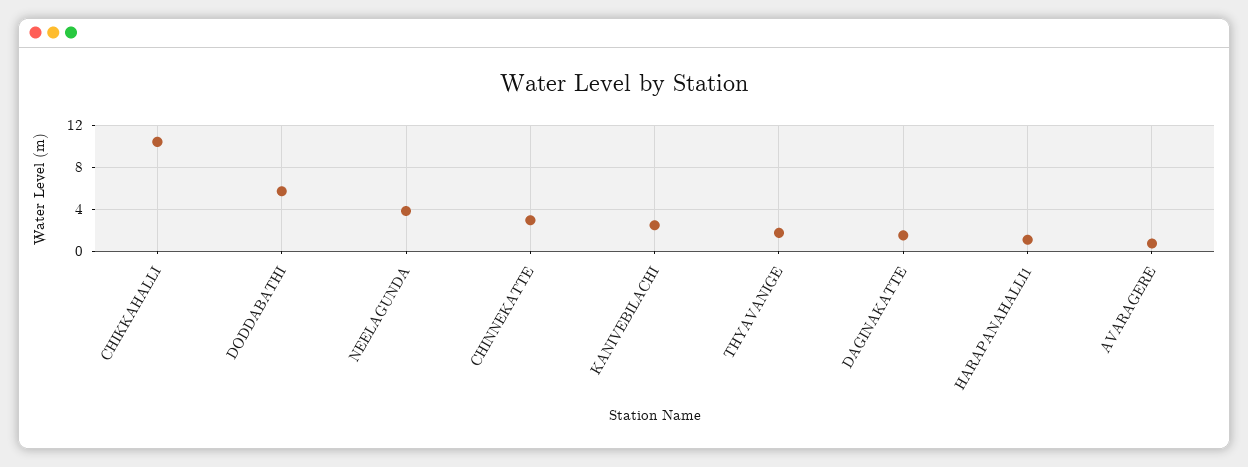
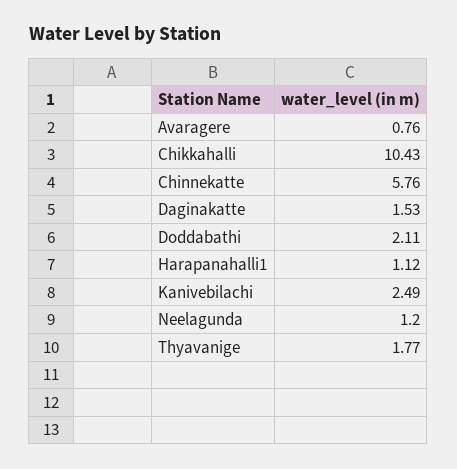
  {
    "CHIKKAHALLI": 10.43,
-   "DODDABATHI": 6,
+   "DODDABATHI": 2.11,
-   "NEELAGUNDA": 4,
+   "NEELAGUNDA": 1.2,
-   "CHINNEKATTE": 3,
+   "CHINNEKATTE": 5.76,
    "KANIVEBILACHI": 2.49,
    "THYAVANIGE": 1.77,
    "DAGINAKATTE": 1.53,
    "HARAPANAHALLI1": 1.12,
    "AVARAGERE": 0.76
  }

